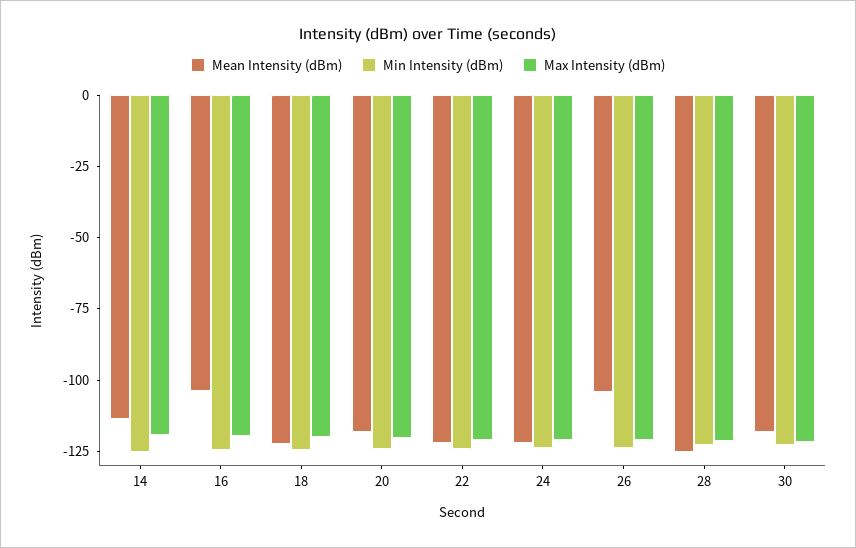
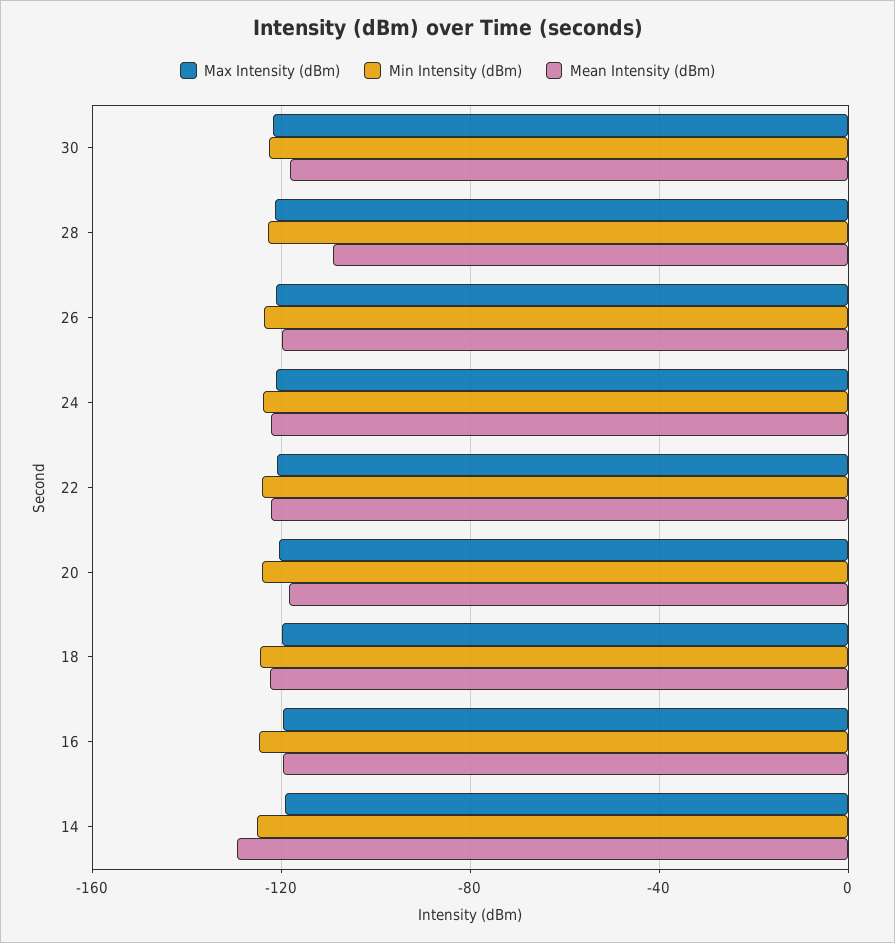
  {
    "Mean Intensity (dBm)": {
-     "14": -115,
+     "14": -130,
-     "16": -105,
+     "16": -120,
      "18": -120,
      "20": -120,
      "22": -120,
      "24": -120,
-     "26": -105,
+     "26": -120,
-     "28": -125,
+     "28": -110,
      "30": -120
    },
    "Min Intensity (dBm)": {
      "14": -125,
      "16": -125,
      "18": -125,
      "20": -125,
      "22": -125,
      "24": -125,
      "26": -125,
      "28": -125,
      "30": -125
    },
    "Max Intensity (dBm)": {
      "14": -120,
      "16": -120,
      "18": -120,
      "20": -120,
      "22": -120,
      "24": -120,
      "26": -120,
      "28": -120,
      "30": -120
    }
  }

